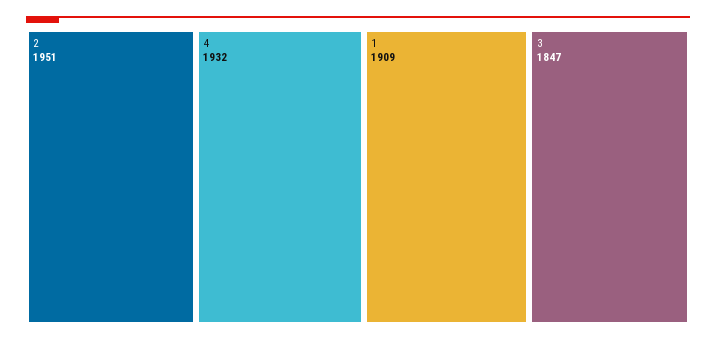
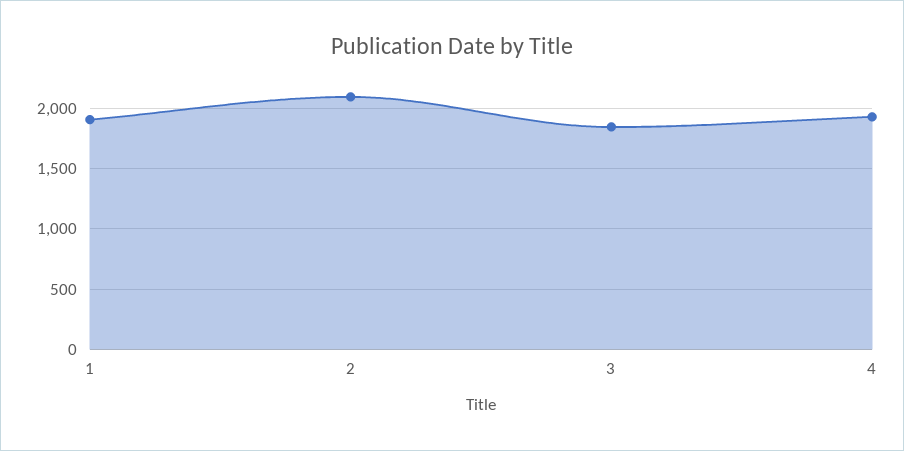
  {
-   "2": 1951,
+   "2": 2100,
    "4": 1932,
    "1": 1909,
    "3": 1847
  }

